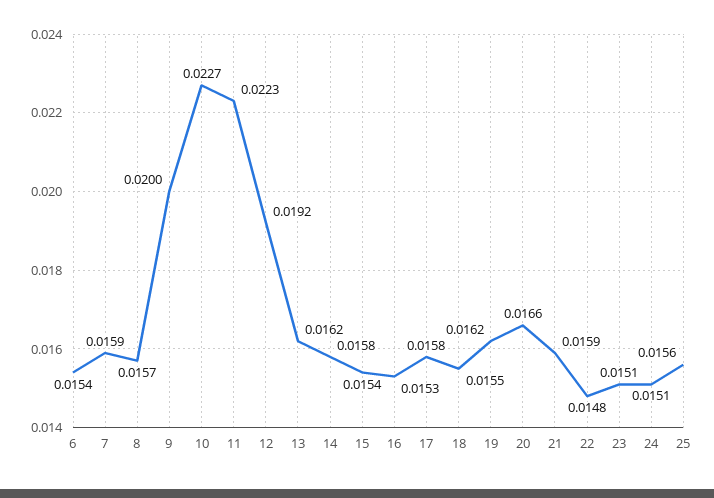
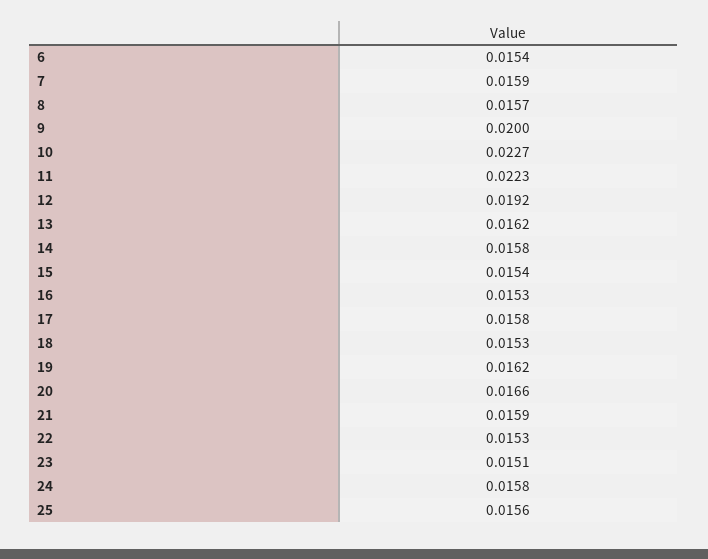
  {
    "6": 0.0154,
    "7": 0.0159,
    "8": 0.0157,
    "9": 0.02,
    "10": 0.0227,
    "11": 0.0223,
    "12": 0.0192,
    "13": 0.0162,
    "14": 0.0158,
    "15": 0.0154,
    "16": 0.0153,
    "17": 0.0158,
-   "18": 0.0155,
+   "18": 0.0153,
    "19": 0.0162,
    "20": 0.0166,
    "21": 0.0159,
-   "22": 0.0148,
+   "22": 0.0153,
    "23": 0.0151,
-   "24": 0.0151,
+   "24": 0.0158,
    "25": 0.0156
  }

